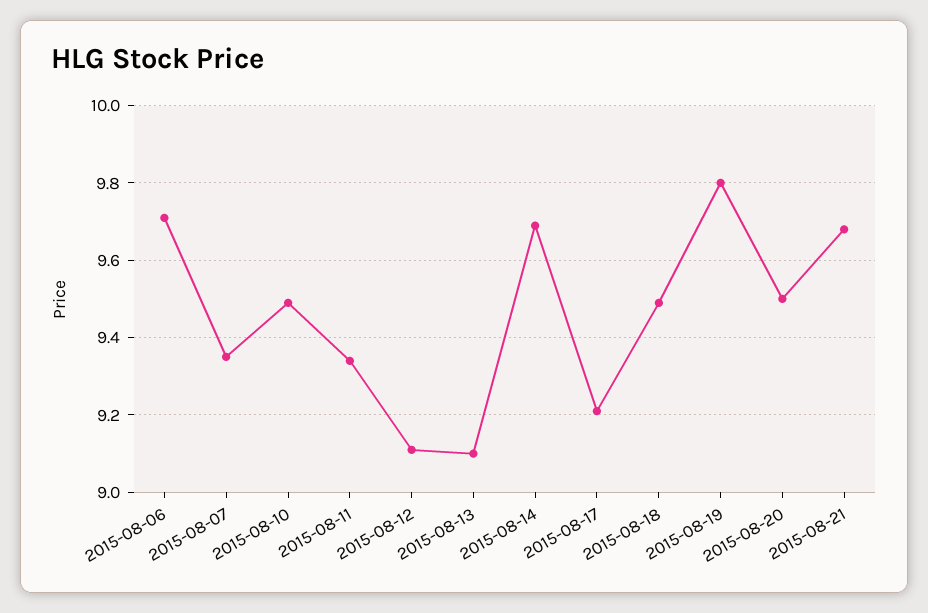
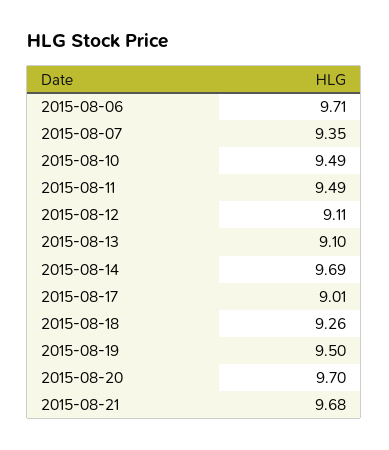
  {
    "2015-08-06": 9.71,
    "2015-08-07": 9.35,
    "2015-08-10": 9.49,
-   "2015-08-11": 9.35,
+   "2015-08-11": 9.49,
    "2015-08-12": 9.11,
    "2015-08-13": 9.1,
    "2015-08-14": 9.69,
-   "2015-08-17": 9.2,
+   "2015-08-17": 9.01,
-   "2015-08-18": 9.5,
+   "2015-08-18": 9.26,
-   "2015-08-19": 9.8,
+   "2015-08-19": 9.5,
-   "2015-08-20": 9.5,
+   "2015-08-20": 9.7,
    "2015-08-21": 9.68
  }

